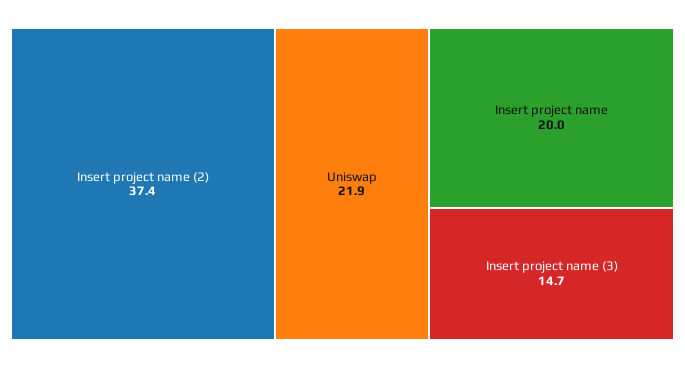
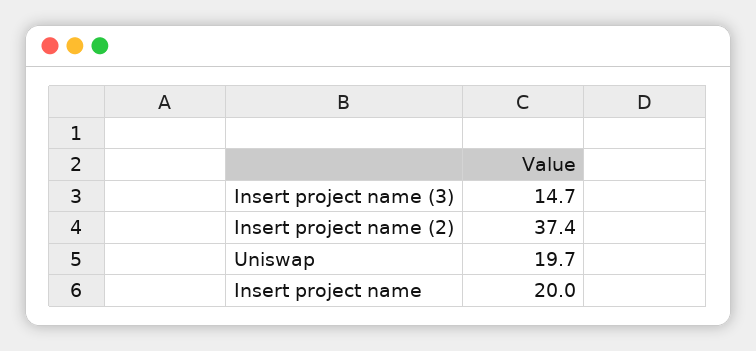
  {
    "Insert project name (2)": 37.4,
-   "Uniswap": 21.9,
+   "Uniswap": 19.7,
    "Insert project name": 20,
    "Insert project name (3)": 14.7
  }

